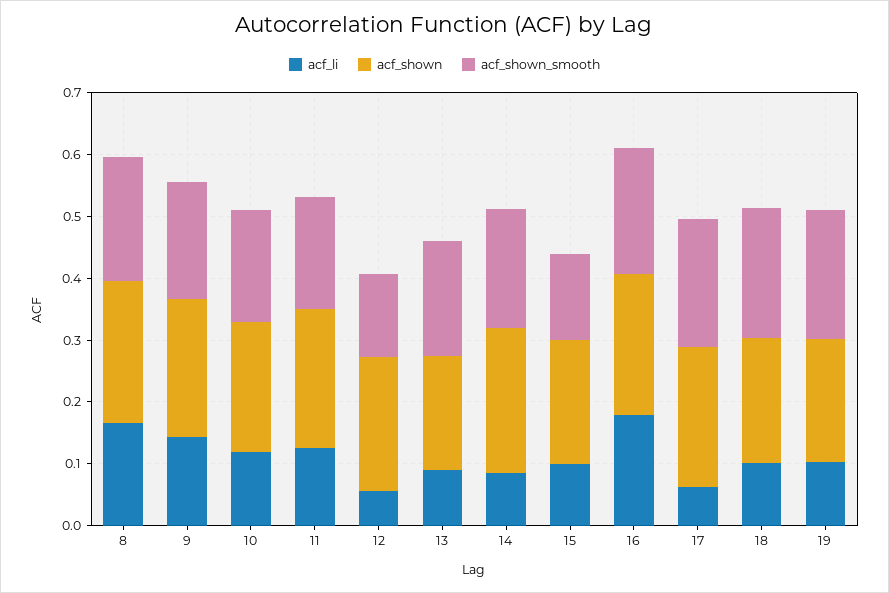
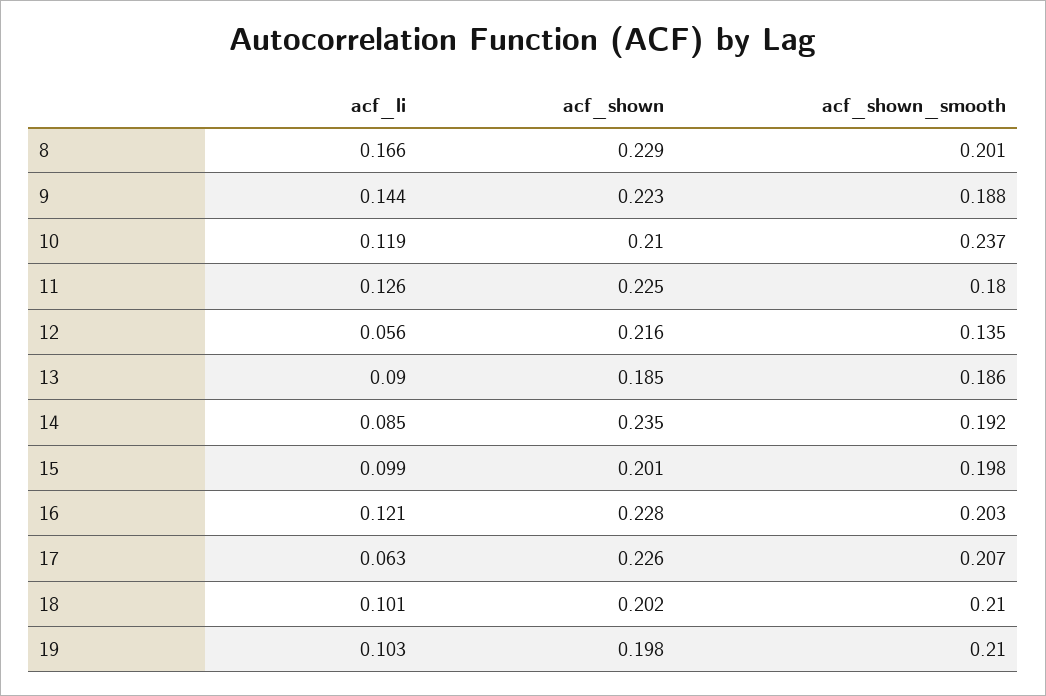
  {
    "acf_li": {
      "8": 0.166,
      "9": 0.144,
      "10": 0.119,
      "11": 0.126,
      "12": 0.056,
      "13": 0.09,
      "14": 0.085,
      "15": 0.099,
-     "16": 0.18,
+     "16": 0.121,
      "17": 0.063,
      "18": 0.101,
      "19": 0.103
    },
    "acf_shown": {
      "8": 0.229,
      "9": 0.223,
      "10": 0.21,
      "11": 0.225,
      "12": 0.216,
      "13": 0.185,
      "14": 0.235,
      "15": 0.201,
      "16": 0.228,
      "17": 0.226,
      "18": 0.202,
      "19": 0.198
    },
    "acf_shown_smooth": {
      "8": 0.201,
      "9": 0.188,
-     "10": 0.18,
+     "10": 0.237,
      "11": 0.18,
      "12": 0.135,
      "13": 0.186,
      "14": 0.192,
-     "15": 0.14,
+     "15": 0.198,
      "16": 0.203,
      "17": 0.207,
      "18": 0.21,
      "19": 0.21
    }
  }

